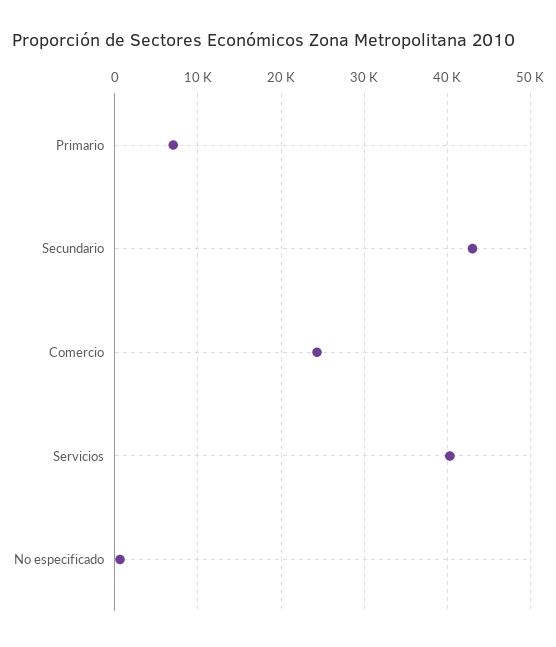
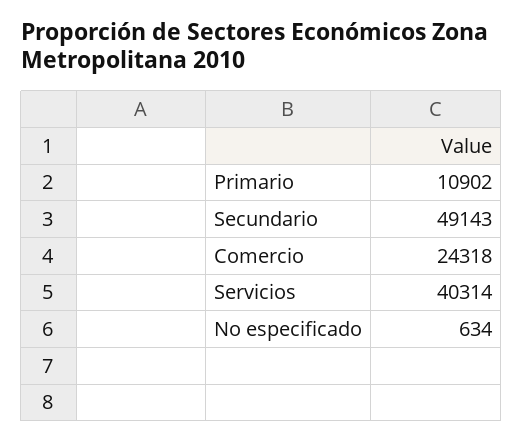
  {
-   "Primario": 7000,
+   "Primario": 10902,
-   "Secundario": 43000,
+   "Secundario": 49143,
    "Comercio": 24318,
    "Servicios": 40314,
    "No especificado": 634
  }

